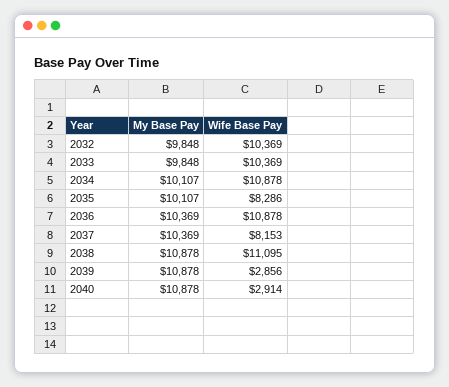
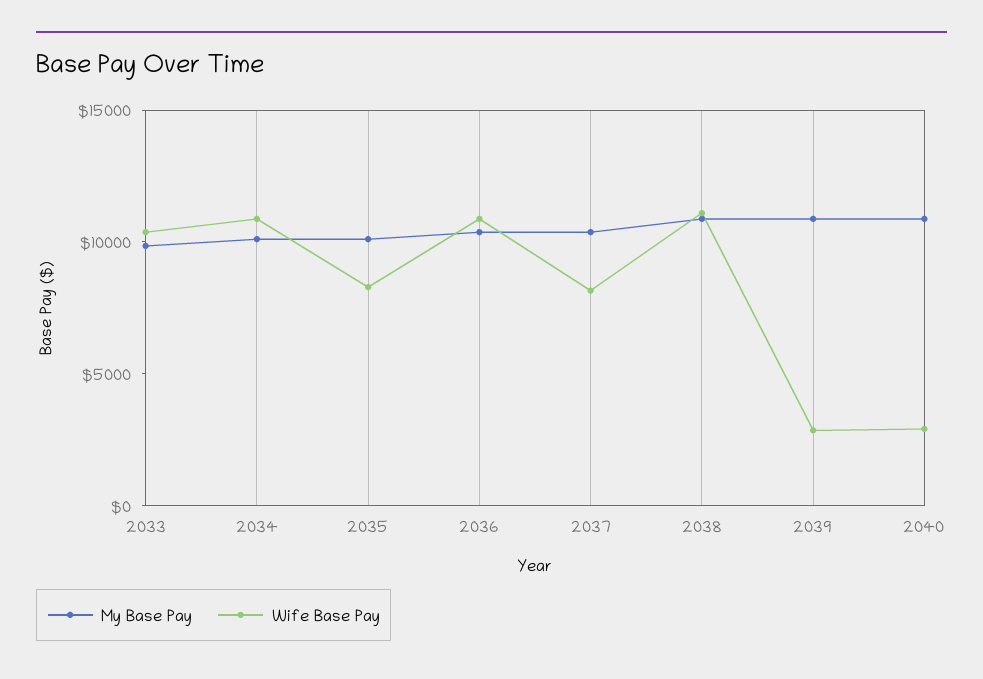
  {
    "My Base Pay": {
-     "2032": 9848,
      "2033": 9848,
      "2034": 10107,
      "2035": 10107,
      "2036": 10369,
      "2037": 10369,
      "2038": 10878,
      "2039": 10878,
      "2040": 10878
    },
    "Wife Base Pay": {
-     "2032": 10369,
      "2033": 10369,
      "2034": 10878,
      "2035": 8286,
      "2036": 10878,
      "2037": 8153,
      "2038": 11095,
      "2039": 2856,
      "2040": 2914
    }
  }

